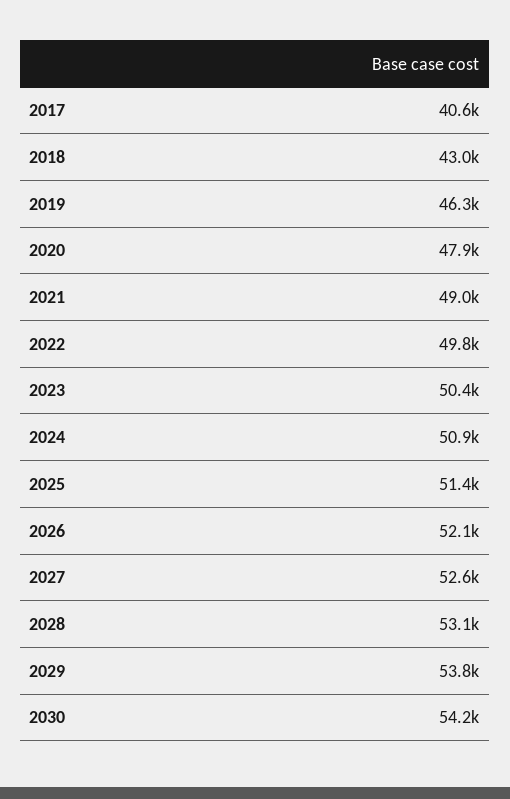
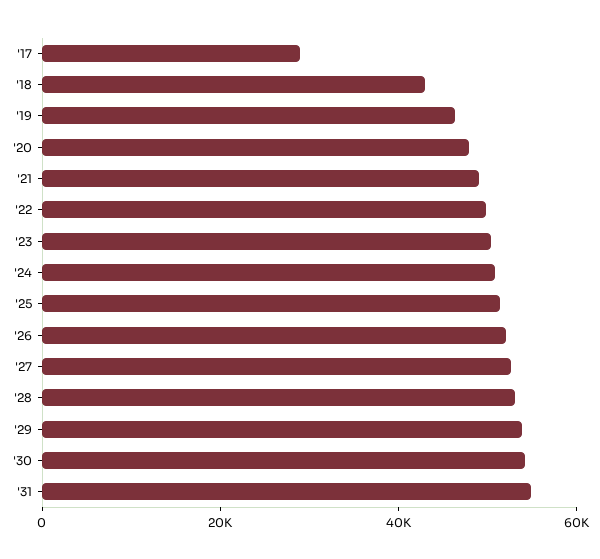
  {
-   "2017": 40600,
+   "2017": 30000,
    "2018": 43000,
    "2019": 46300,
    "2020": 47900,
    "2021": 49000,
    "2022": 49800,
    "2023": 50400,
    "2024": 50900,
    "2025": 51400,
    "2026": 52100,
    "2027": 52600,
    "2028": 53100,
    "2029": 53800,
-   "2030": 54200
+   "2030": 54200,
+   "'31": 55000
  }

